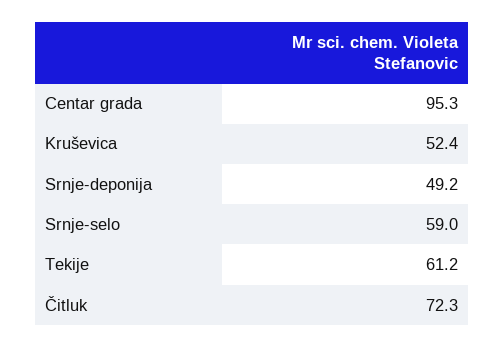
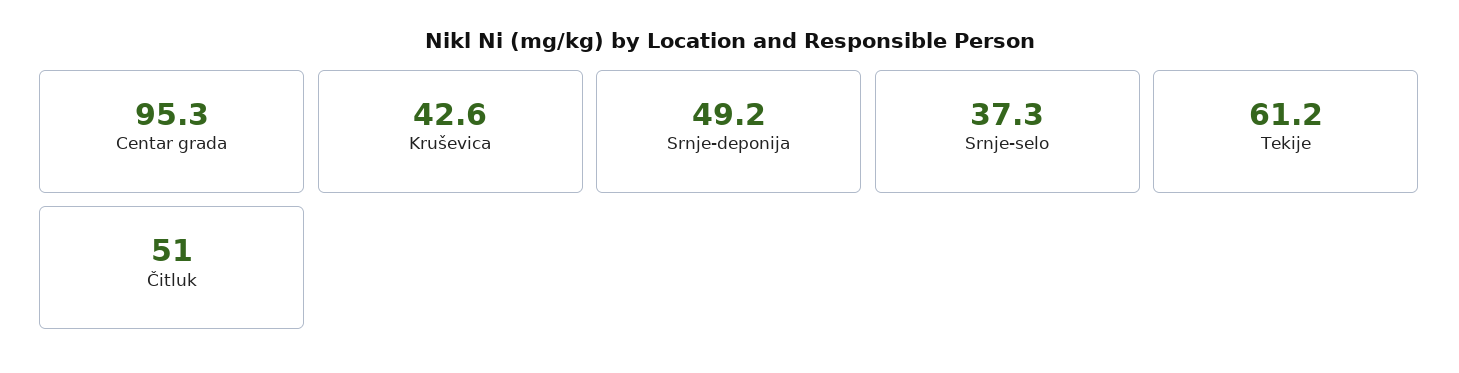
  {
    "Centar grada": 95.3,
-   "Kruševica": 52.4,
+   "Kruševica": 42.6,
    "Srnje-deponija": 49.2,
-   "Srnje-selo": 59,
+   "Srnje-selo": 37.3,
    "Tekije": 61.2,
-   "Čitluk": 72.3
+   "Čitluk": 51
  }

